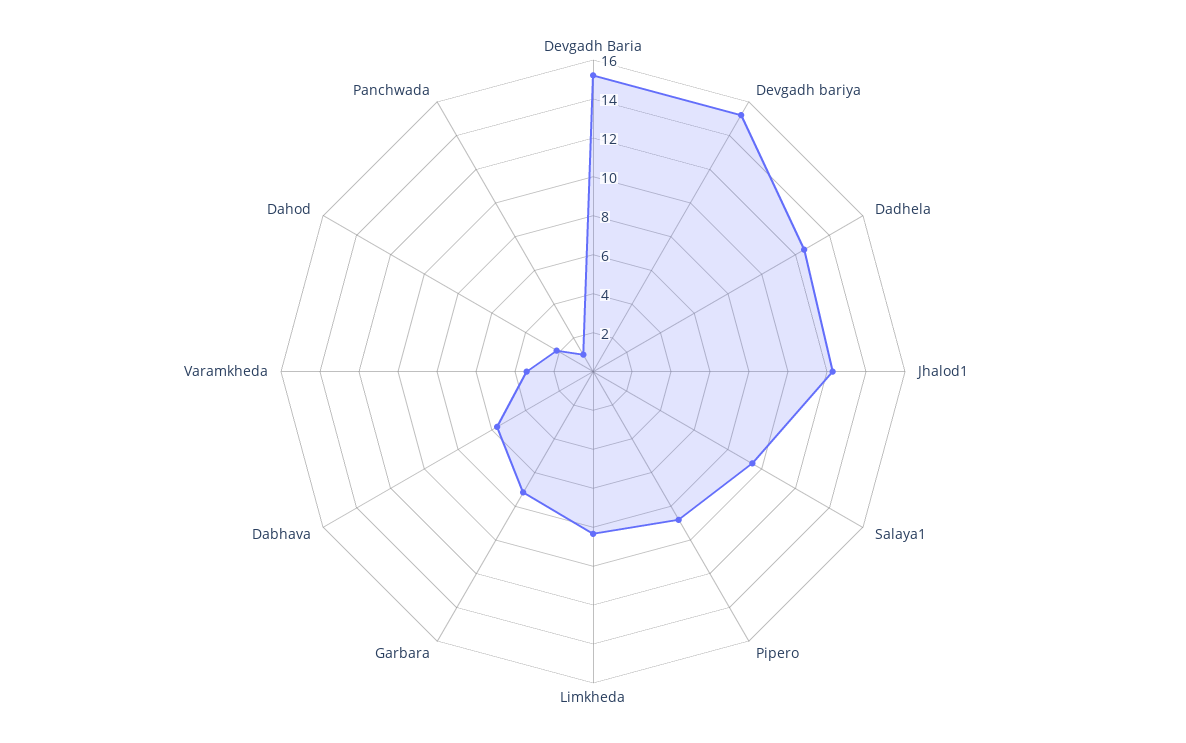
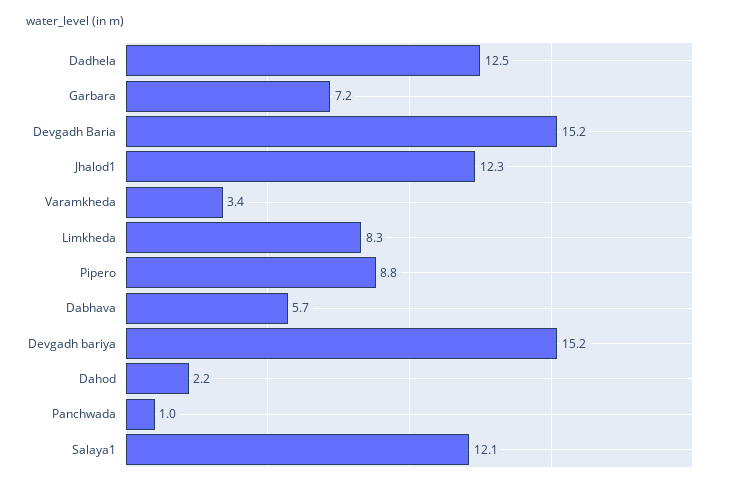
  {
    "Devgadh Baria": 15.2,
    "Devgadh bariya": 15.2,
    "Dadhela": 12.5,
    "Jhalod1": 12.3,
-   "Salaya1": 9.5,
+   "Salaya1": 12.1,
    "Pipero": 8.8,
    "Limkheda": 8.3,
    "Garbara": 7.2,
    "Dabhava": 5.7,
    "Varamkheda": 3.4,
    "Dahod": 2.2,
    "Panchwada": 1
  }

